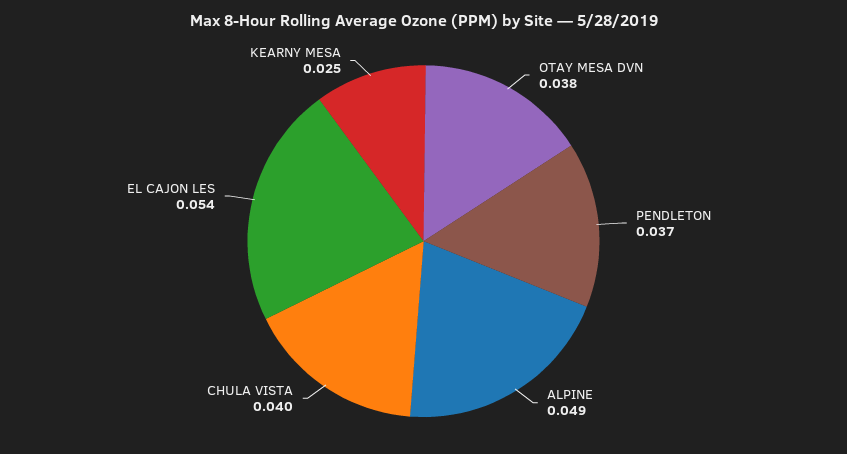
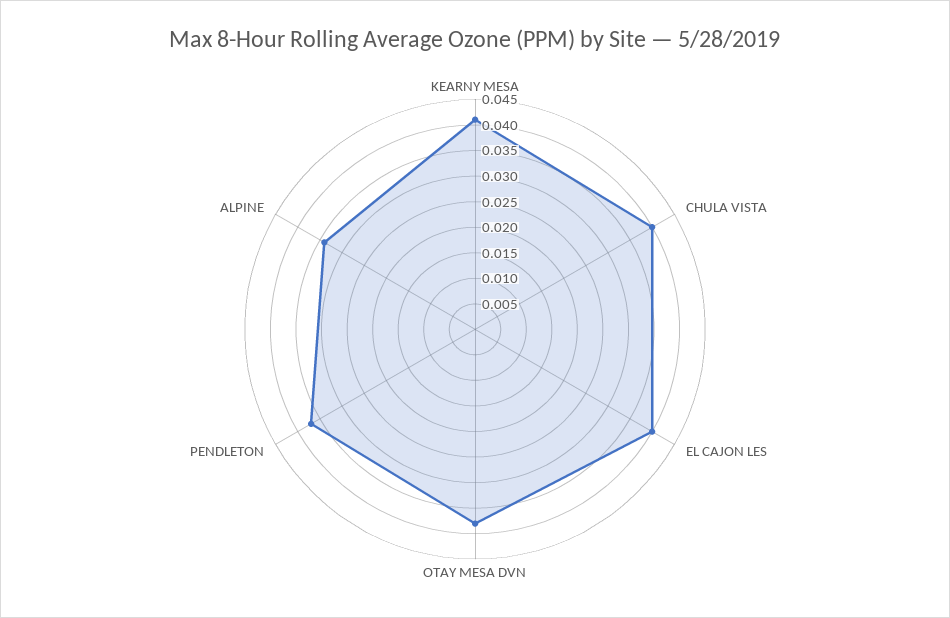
  {
    "OTAY MESA DVN": 0.038,
    "PENDLETON": 0.037,
-   "ALPINE": 0.049,
+   "ALPINE": 0.035,
    "CHULA VISTA": 0.04,
-   "EL CAJON LES": 0.054,
+   "EL CAJON LES": 0.04,
-   "KEARNY MESA": 0.025
+   "KEARNY MESA": 0.04
  }

